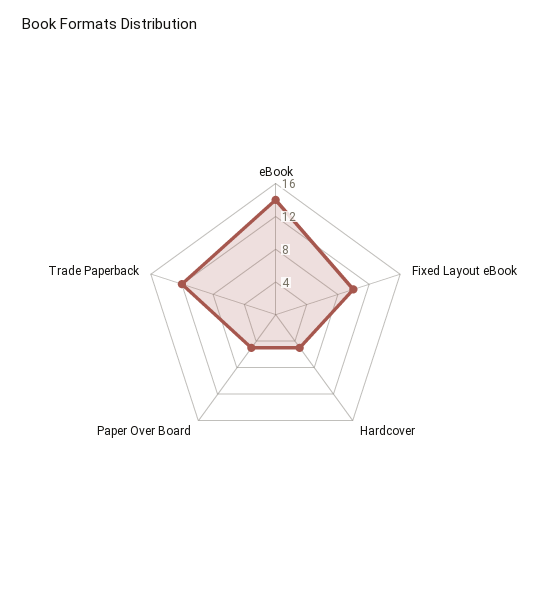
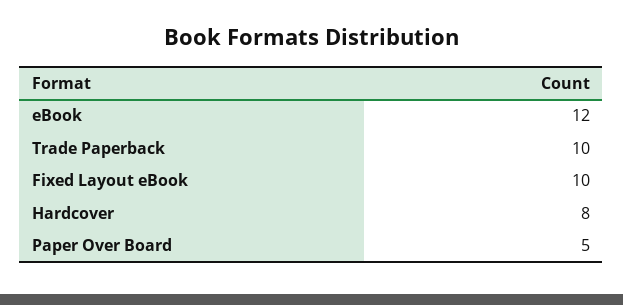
  {
-   "eBook": 14,
+   "eBook": 12,
    "Fixed Layout eBook": 10,
-   "Hardcover": 5,
+   "Hardcover": 8,
    "Paper Over Board": 5,
-   "Trade Paperback": 12
+   "Trade Paperback": 10
  }

